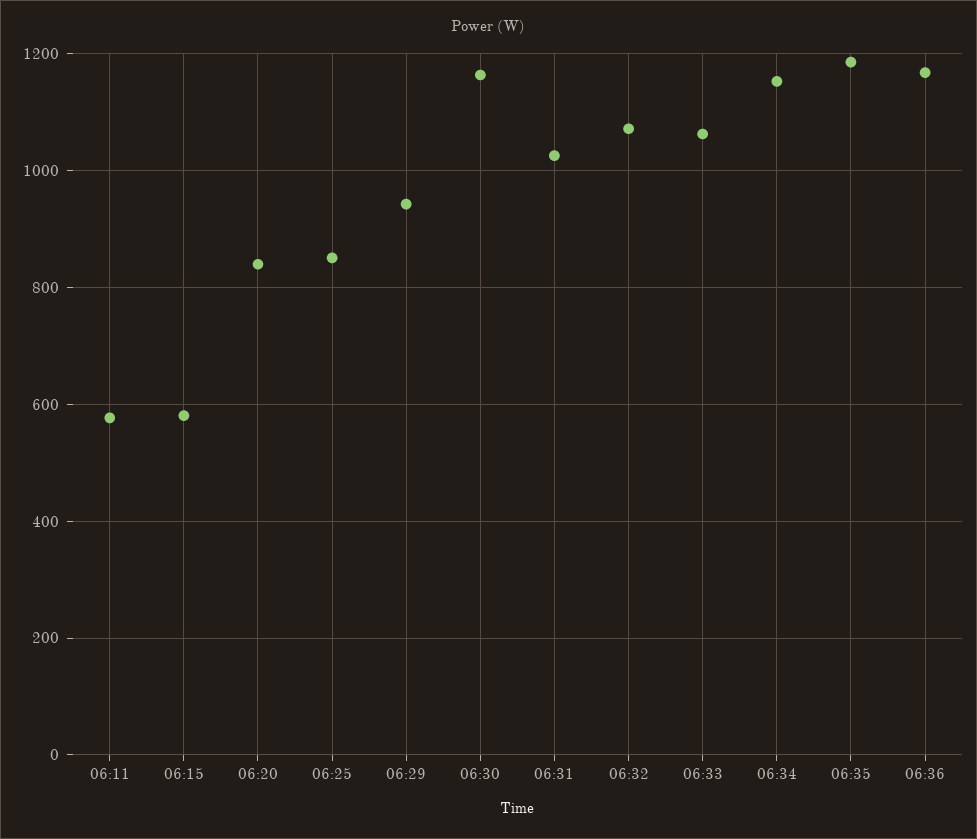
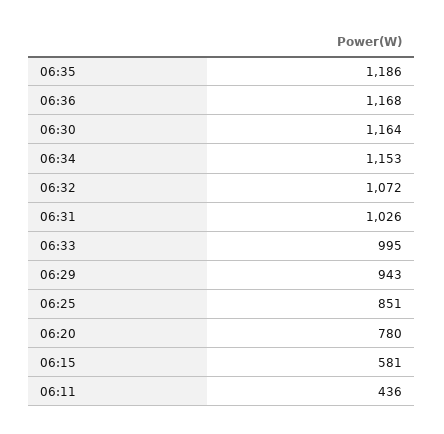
  {
-   "06:11": 580,
+   "06:11": 436,
    "06:15": 581,
-   "06:20": 840,
+   "06:20": 780,
    "06:25": 851,
    "06:29": 943,
    "06:30": 1164,
    "06:31": 1026,
    "06:32": 1072,
-   "06:33": 1060,
+   "06:33": 995,
    "06:34": 1153,
    "06:35": 1186,
    "06:36": 1168
  }

